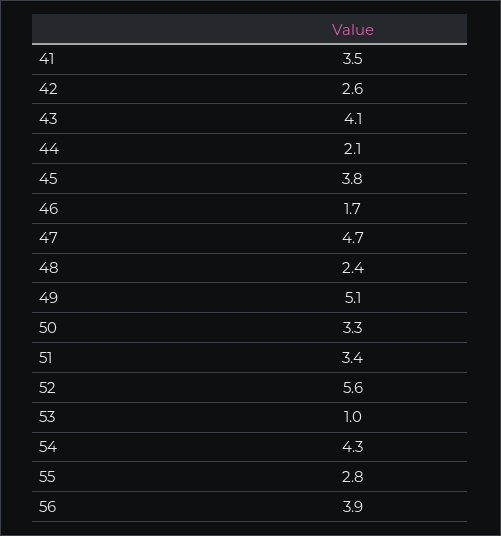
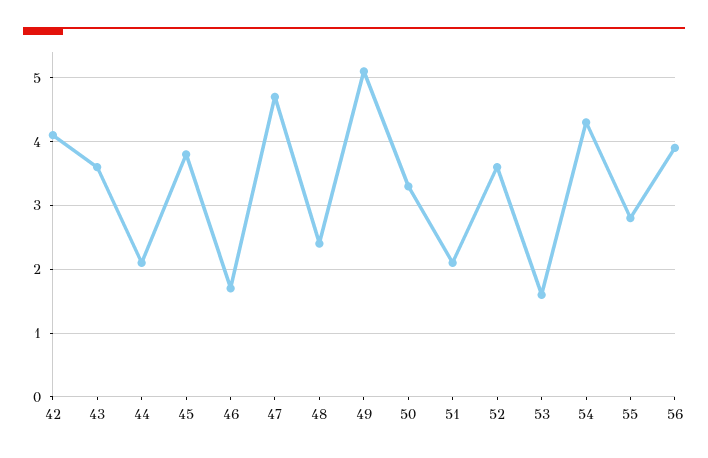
  {
-   "41": 3.5,
-   "42": 2.6,
+   "42": 4.1,
-   "43": 4.1,
+   "43": 3.6,
    "44": 2.1,
    "45": 3.8,
    "46": 1.7,
    "47": 4.7,
    "48": 2.4,
    "49": 5.1,
    "50": 3.3,
-   "51": 3.4,
+   "51": 2.1,
-   "52": 5.6,
+   "52": 3.6,
-   "53": 1,
+   "53": 1.6,
    "54": 4.3,
    "55": 2.8,
    "56": 3.9
  }

